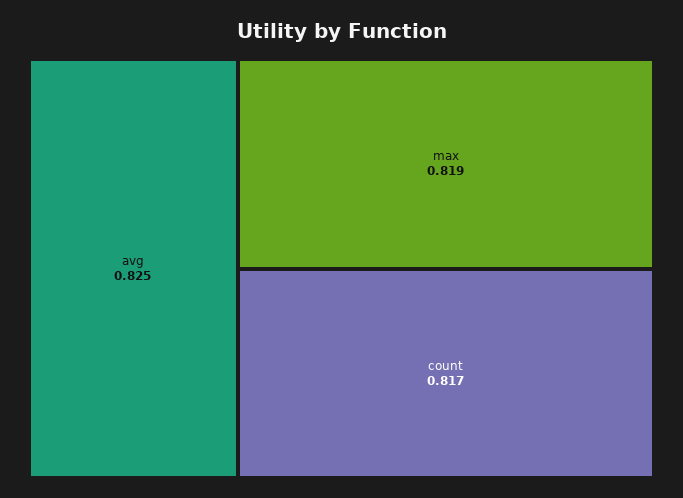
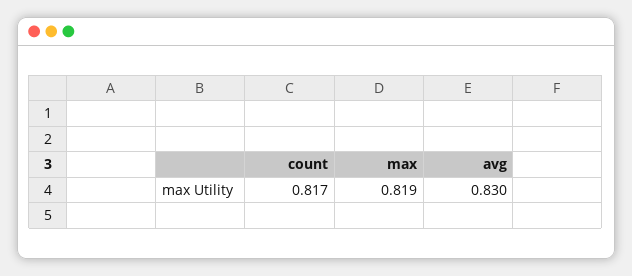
  {
-   "avg": 0.825,
+   "avg": 0.83,
    "max": 0.819,
    "count": 0.817
  }

